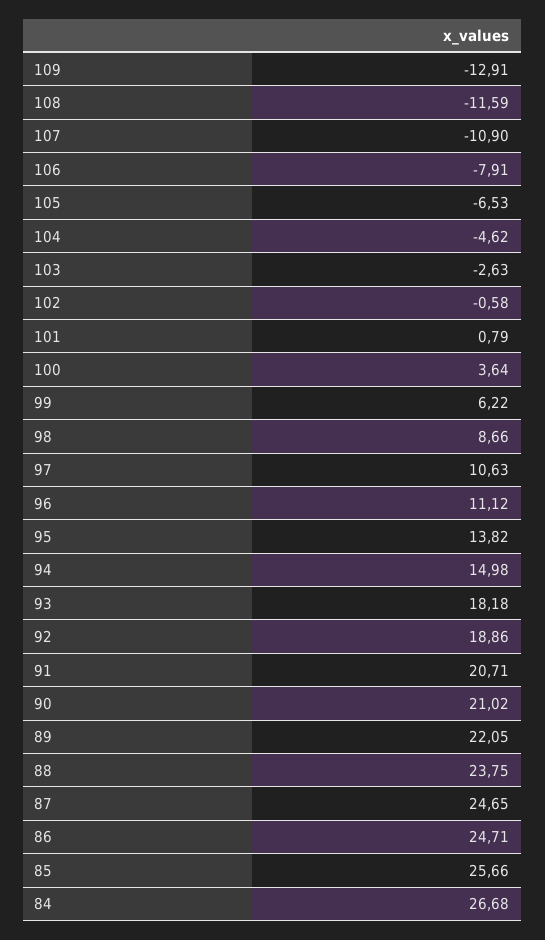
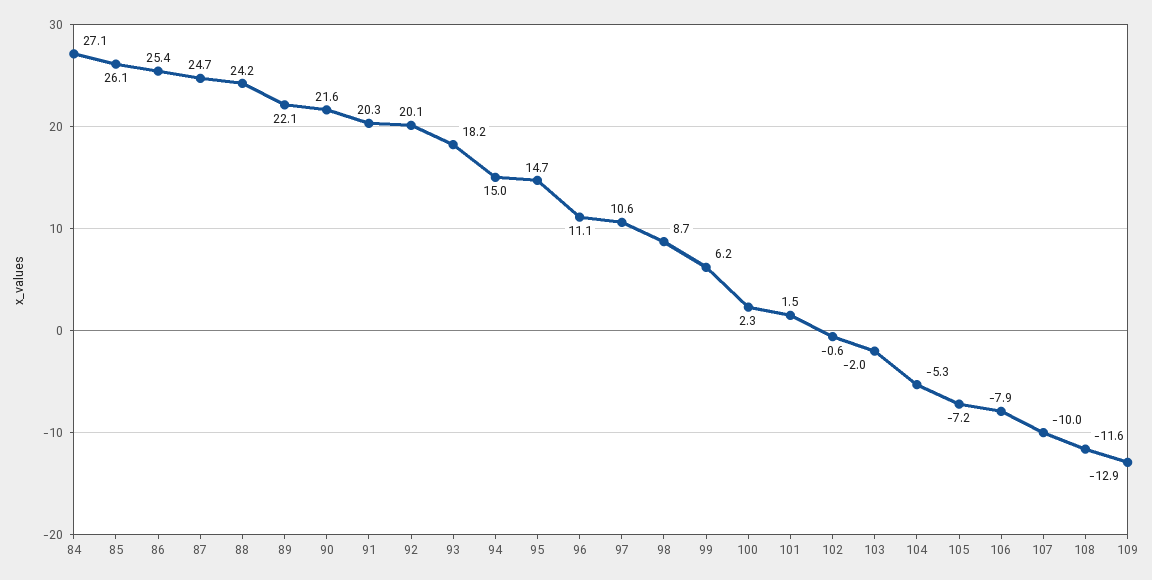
  {
    "109": -12.91,
    "108": -11.59,
-   "107": -10.9,
+   "107": -10,
    "106": -7.91,
-   "105": -6.53,
+   "105": -7.2,
-   "104": -4.62,
+   "104": -5.3,
-   "103": -2.63,
+   "103": -2,
    "102": -0.58,
-   "101": 0.79,
+   "101": 1.5,
-   "100": 3.64,
+   "100": 2.3,
    "99": 6.22,
    "98": 8.66,
    "97": 10.63,
    "96": 11.12,
-   "95": 13.82,
+   "95": 14.7,
    "94": 14.98,
    "93": 18.18,
-   "92": 18.86,
+   "92": 20.1,
-   "91": 20.71,
+   "91": 20.3,
-   "90": 21.02,
+   "90": 21.6,
    "89": 22.05,
-   "88": 23.75,
+   "88": 24.2,
    "87": 24.65,
-   "86": 24.71,
+   "86": 25.4,
-   "85": 25.66,
+   "85": 26.1,
-   "84": 26.68
+   "84": 27.1
  }

